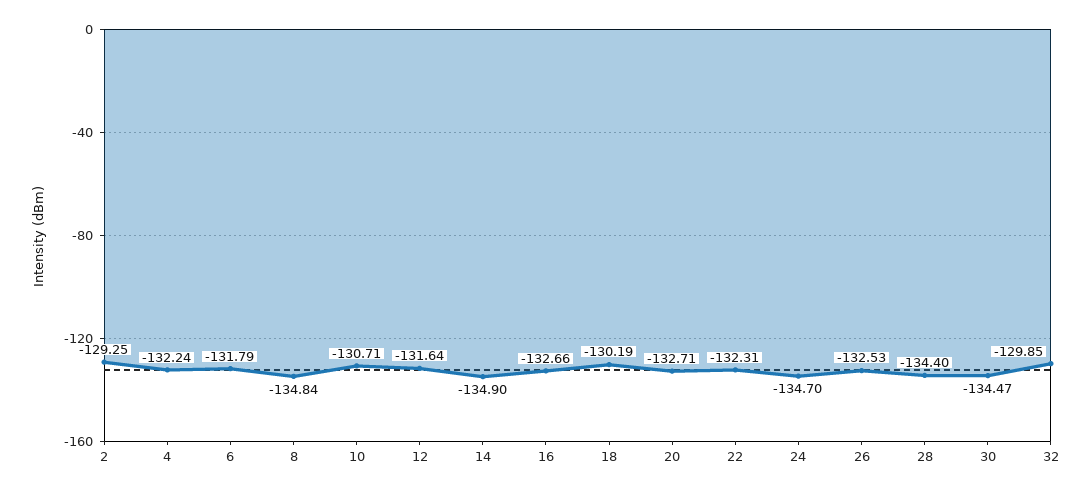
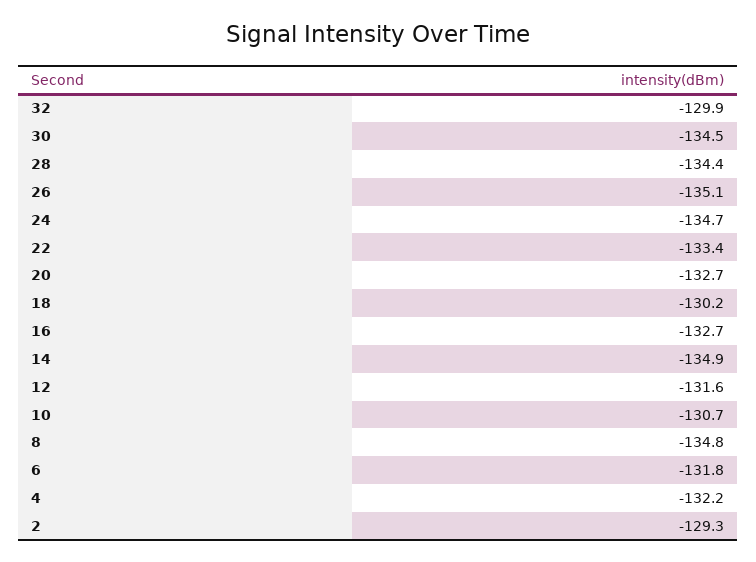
  {
    "2": -129.25,
    "4": -132.24,
    "6": -131.79,
    "8": -134.84,
    "10": -130.71,
    "12": -131.64,
    "14": -134.9,
    "16": -132.66,
    "18": -130.19,
    "20": -132.71,
-   "22": -132.31,
+   "22": -133.4,
    "24": -134.7,
-   "26": -132.53,
+   "26": -135.1,
    "28": -134.4,
    "30": -134.47,
    "32": -129.85
  }

